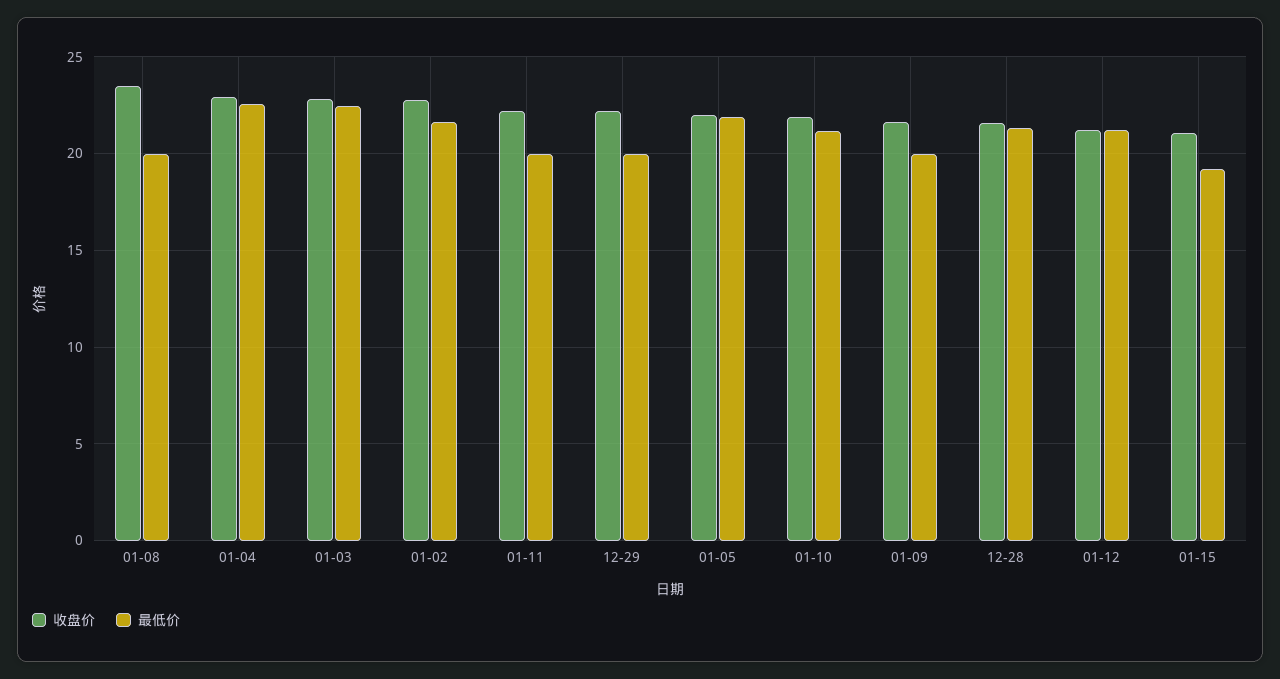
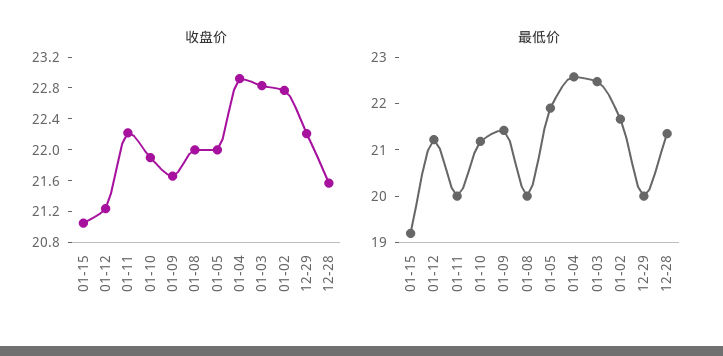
  {
    "收盘价": {
-     "01-08": 23.5,
+     "01-08": 22,
      "01-04": 23,
      "01-03": 22.8,
      "01-02": 22.8,
      "01-11": 22.2,
      "12-29": 22.2,
      "01-05": 22,
      "01-10": 22,
      "01-09": 21.6,
      "12-28": 21.6,
      "01-12": 21.2,
      "01-15": 21
    },
    "最低价": {
      "01-08": 20,
      "01-04": 22.6,
      "01-03": 22.4,
      "01-02": 21.6,
      "01-11": 20,
      "12-29": 20,
      "01-05": 22,
      "01-10": 21.2,
-     "01-09": 20,
+     "01-09": 21.4,
      "12-28": 21.4,
      "01-12": 21.2,
      "01-15": 19.2
    }
  }

